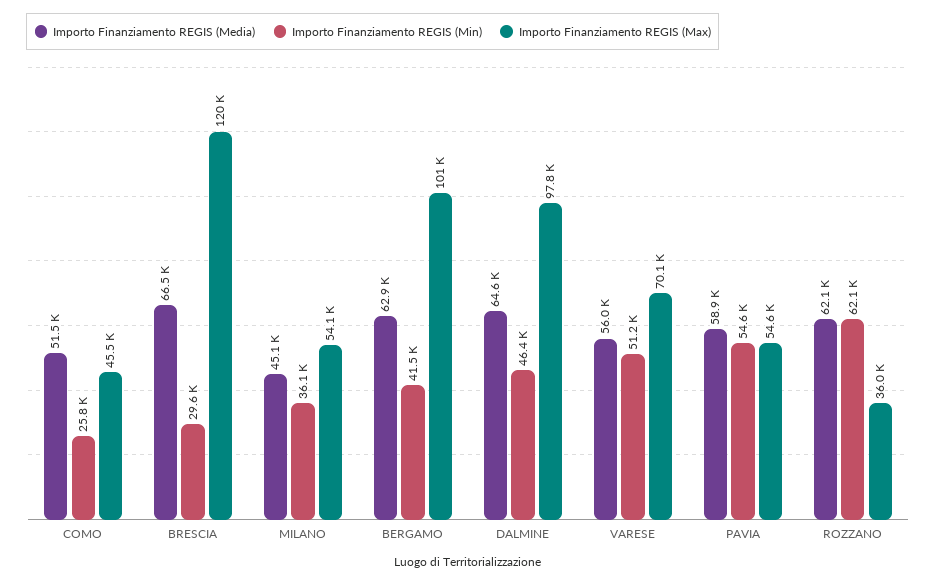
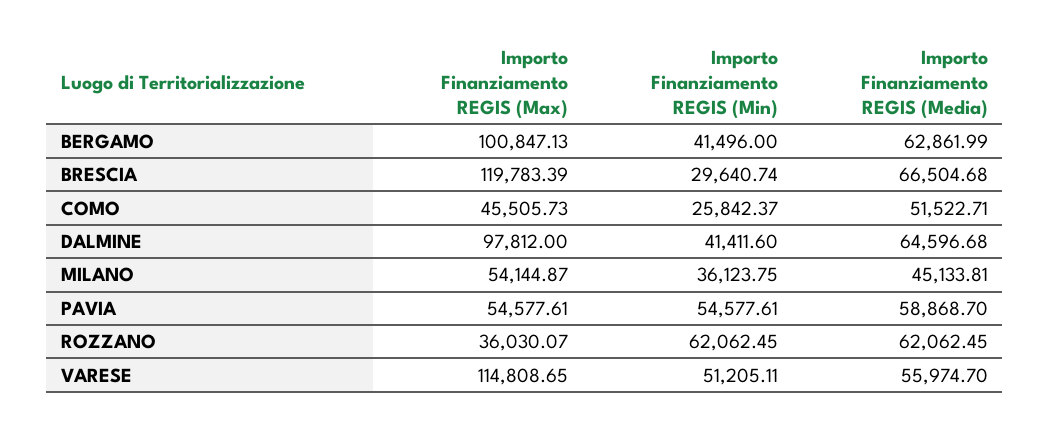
  {
    "Importo Finanziamento REGIS (Media)": {
      "COMO": 51522.71,
      "BRESCIA": 66504.68,
      "MILANO": 45133.81,
      "BERGAMO": 62861.99,
      "DALMINE": 64596.68,
      "VARESE": 55974.7,
      "PAVIA": 58868.7,
      "ROZZANO": 62062.45
    },
    "Importo Finanziamento REGIS (Min)": {
      "COMO": 25842.37,
      "BRESCIA": 29640.74,
      "MILANO": 36123.75,
      "BERGAMO": 41496,
-     "DALMINE": 46400,
+     "DALMINE": 41411.6,
      "VARESE": 51205.11,
      "PAVIA": 54577.61,
      "ROZZANO": 62062.45
    },
    "Importo Finanziamento REGIS (Max)": {
      "COMO": 45505.73,
      "BRESCIA": 119783.39,
      "MILANO": 54144.87,
      "BERGAMO": 100847.13,
      "DALMINE": 97812,
-     "VARESE": 70100,
+     "VARESE": 114808.65,
      "PAVIA": 54577.61,
      "ROZZANO": 36030.07
    }
  }

